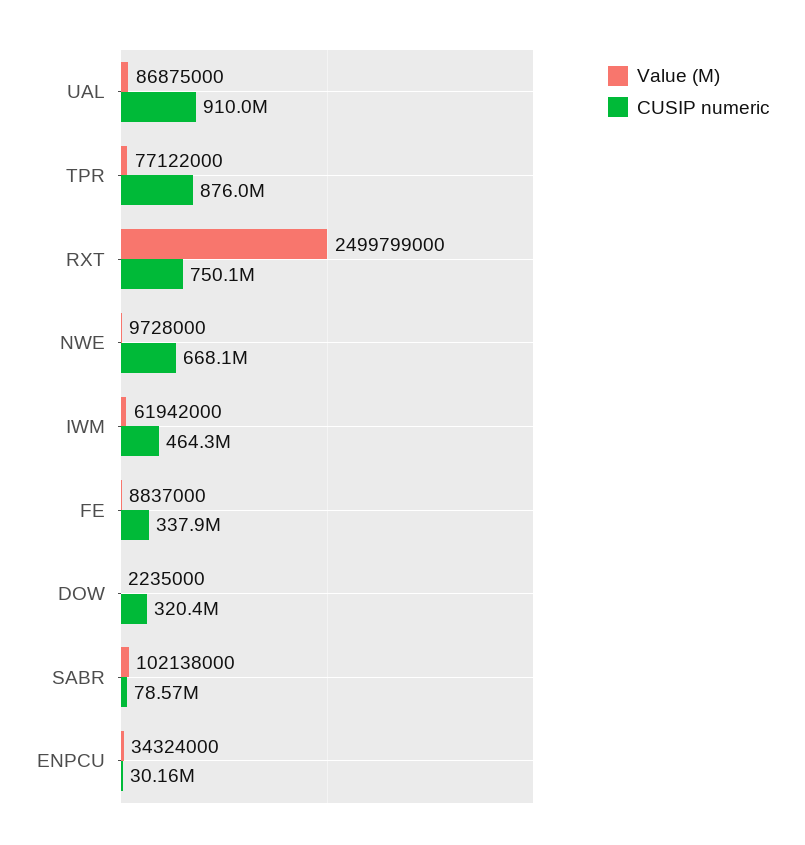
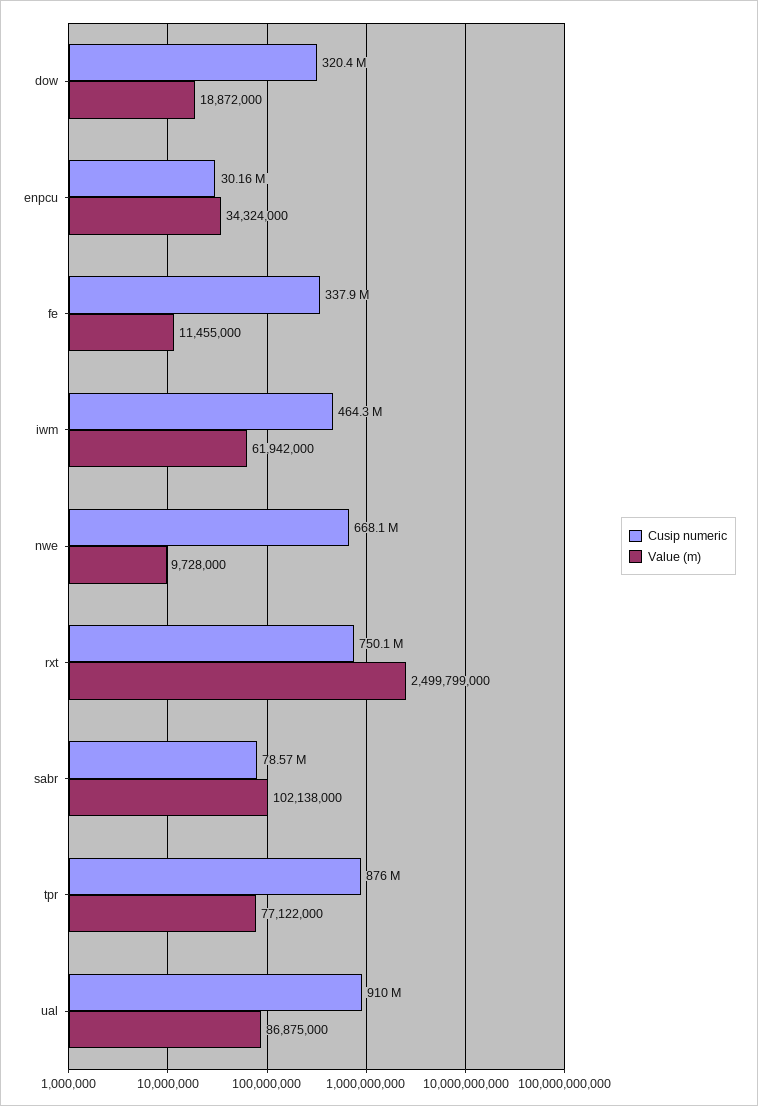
  {
    "Value (M)": {
      "UAL": 86875000,
      "TPR": 77122000,
      "RXT": 2499799000,
      "NWE": 9728000,
      "IWM": 61942000,
-     "FE": 8837000,
+     "FE": 11455000,
-     "DOW": 2235000,
+     "DOW": 18872000,
      "SABR": 102138000,
      "ENPCU": 34324000
    },
    "CUSIP numeric": {
      "UAL": 910000000,
      "TPR": 876000000,
      "RXT": 750100000,
      "NWE": 668100000,
      "IWM": 464300000,
      "FE": 337900000,
      "DOW": 320400000,
      "SABR": 78570000,
      "ENPCU": 30160000
    }
  }

